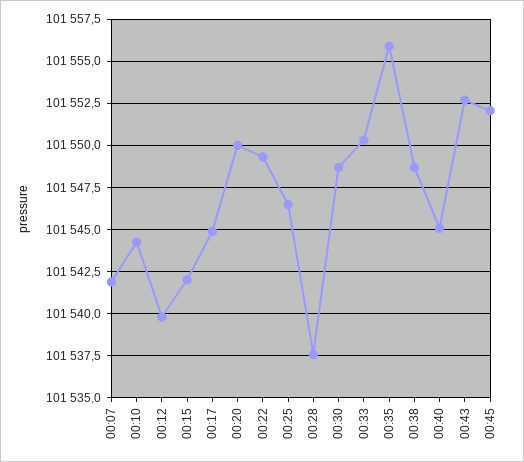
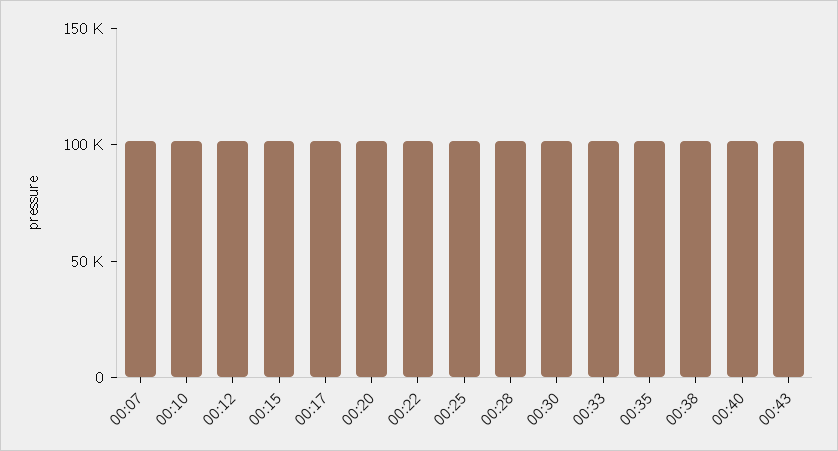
  {
    "00:07": 101542,
    "00:10": 101544.5,
    "00:12": 101540,
    "00:15": 101542,
    "00:17": 101545,
    "00:20": 101550,
    "00:22": 101549.5,
    "00:25": 101546.5,
    "00:28": 101537.5,
    "00:30": 101548.5,
    "00:33": 101550.5,
    "00:35": 101556,
    "00:38": 101548.5,
    "00:40": 101545,
-   "00:43": 101552.5,
+   "00:43": 101552.5
-   "00:45": 101552
  }

